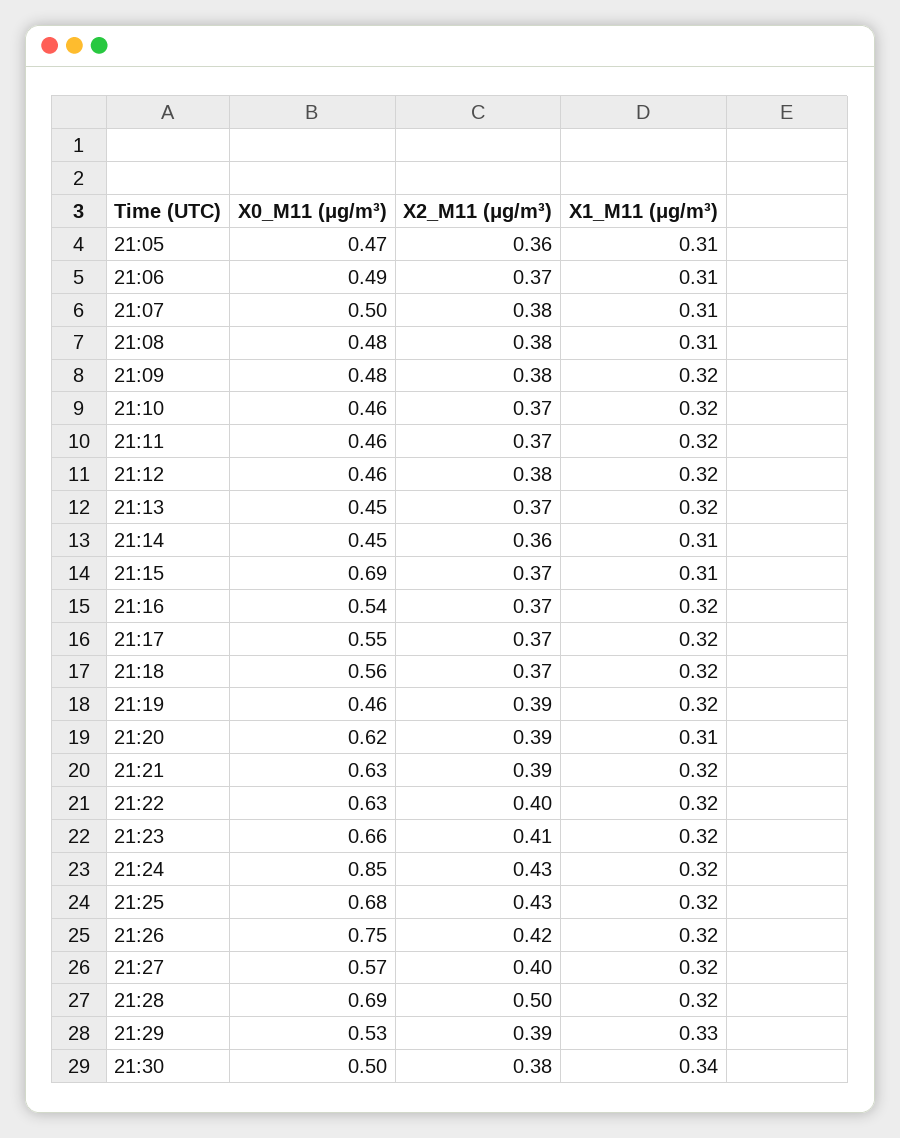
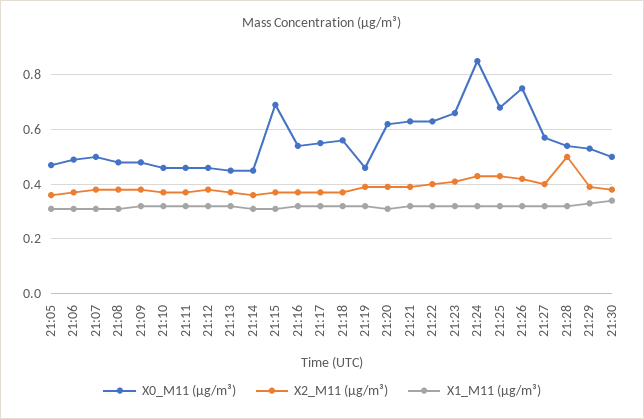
  {
    "X0_M11 (μg/m³)": {
      "21:05": 0.47,
      "21:06": 0.49,
      "21:07": 0.5,
      "21:08": 0.48,
      "21:09": 0.48,
      "21:10": 0.46,
      "21:11": 0.46,
      "21:12": 0.46,
      "21:13": 0.45,
      "21:14": 0.45,
      "21:15": 0.69,
      "21:16": 0.54,
      "21:17": 0.55,
      "21:18": 0.56,
      "21:19": 0.46,
      "21:20": 0.62,
      "21:21": 0.63,
      "21:22": 0.63,
      "21:23": 0.66,
      "21:24": 0.85,
      "21:25": 0.68,
      "21:26": 0.75,
      "21:27": 0.57,
-     "21:28": 0.69,
+     "21:28": 0.55,
      "21:29": 0.53,
      "21:30": 0.5
    },
    "X2_M11 (μg/m³)": {
      "21:05": 0.36,
      "21:06": 0.37,
      "21:07": 0.38,
      "21:08": 0.38,
      "21:09": 0.38,
      "21:10": 0.37,
      "21:11": 0.37,
      "21:12": 0.38,
      "21:13": 0.37,
      "21:14": 0.36,
      "21:15": 0.37,
      "21:16": 0.37,
      "21:17": 0.37,
      "21:18": 0.37,
      "21:19": 0.39,
      "21:20": 0.39,
      "21:21": 0.39,
      "21:22": 0.4,
      "21:23": 0.41,
      "21:24": 0.43,
      "21:25": 0.43,
      "21:26": 0.42,
      "21:27": 0.4,
      "21:28": 0.5,
      "21:29": 0.39,
      "21:30": 0.38
    },
    "X1_M11 (μg/m³)": {
      "21:05": 0.31,
      "21:06": 0.31,
      "21:07": 0.31,
      "21:08": 0.31,
      "21:09": 0.32,
      "21:10": 0.32,
      "21:11": 0.32,
      "21:12": 0.32,
      "21:13": 0.32,
      "21:14": 0.31,
      "21:15": 0.31,
      "21:16": 0.32,
      "21:17": 0.32,
      "21:18": 0.32,
      "21:19": 0.32,
      "21:20": 0.31,
      "21:21": 0.32,
      "21:22": 0.32,
      "21:23": 0.32,
      "21:24": 0.32,
      "21:25": 0.32,
      "21:26": 0.32,
      "21:27": 0.32,
      "21:28": 0.32,
      "21:29": 0.33,
      "21:30": 0.34
    }
  }

